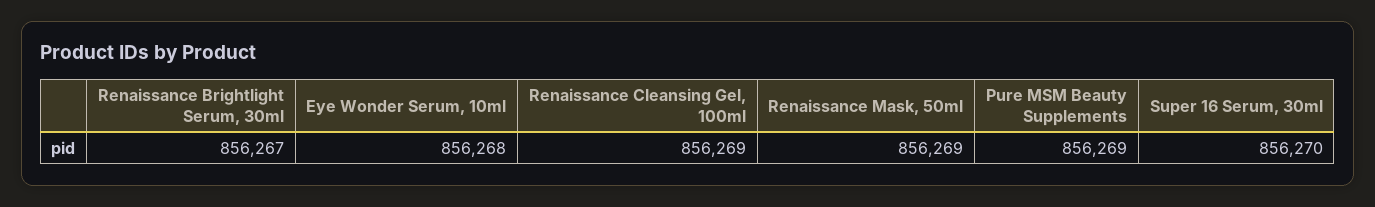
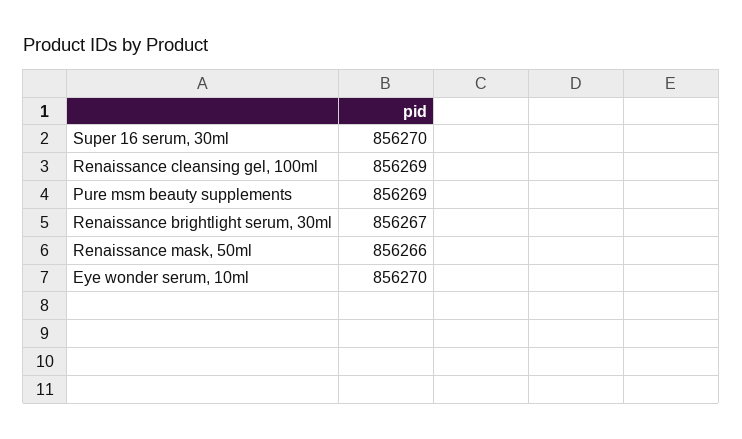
  {
    "Renaissance Brightlight Serum, 30ml": 856267,
-   "Eye Wonder Serum, 10ml": 856268,
+   "Eye Wonder Serum, 10ml": 856270,
    "Renaissance Cleansing Gel, 100ml": 856269,
-   "Renaissance Mask, 50ml": 856269,
+   "Renaissance Mask, 50ml": 856266,
    "Pure MSM Beauty Supplements": 856269,
    "Super 16 Serum, 30ml": 856270
  }

